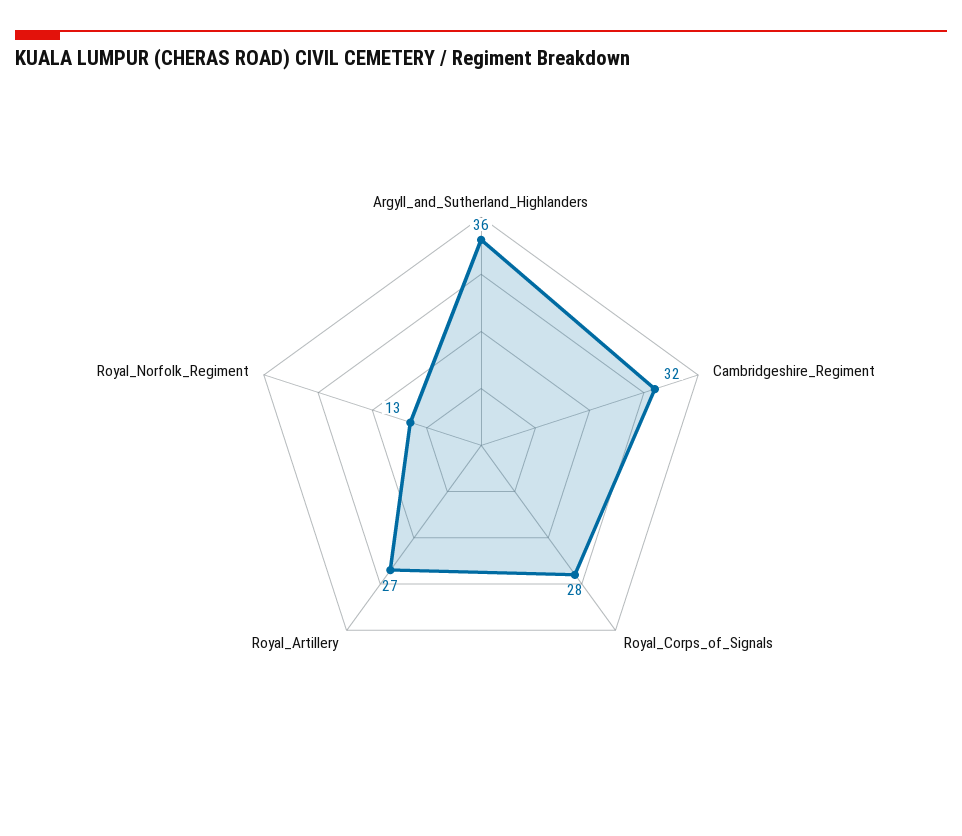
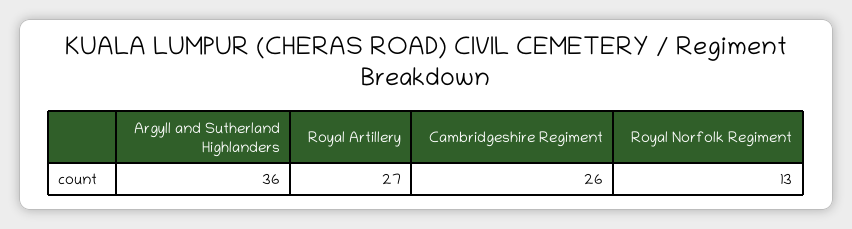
  {
    "Argyll_and_Sutherland_Highlanders": 36,
-   "Cambridgeshire_Regiment": 32,
+   "Cambridgeshire_Regiment": 26,
-   "Royal_Corps_of_Signals": 28,
    "Royal_Artillery": 27,
    "Royal_Norfolk_Regiment": 13
  }

